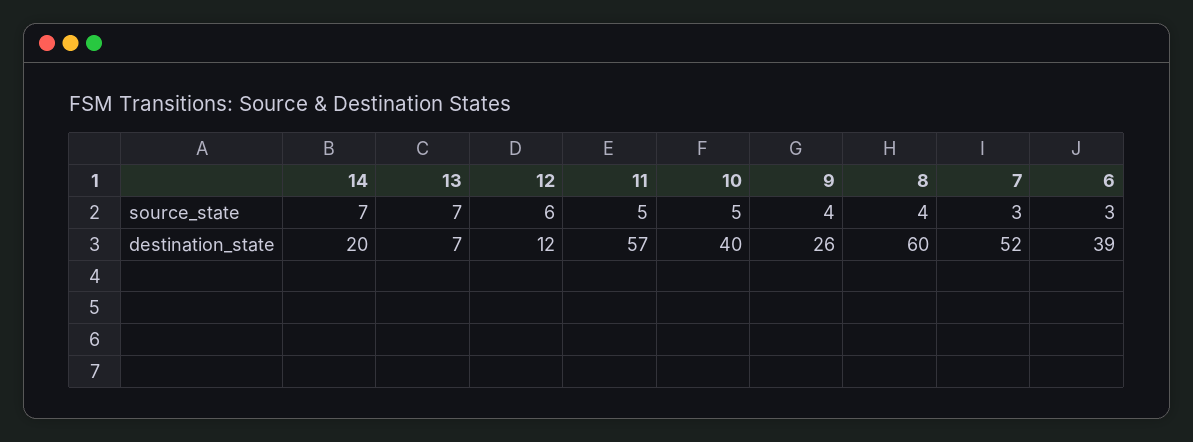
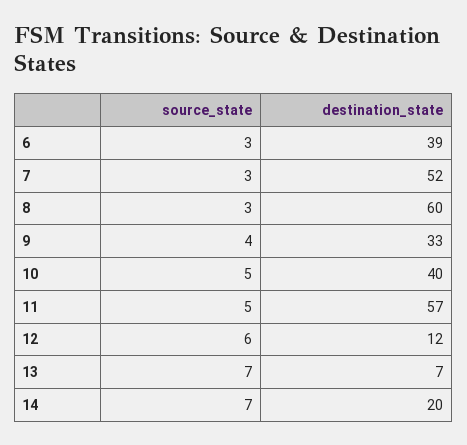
  {
    "14": {
      "source_state": 7,
      "destination_state": 20
    },
    "13": {
      "source_state": 7,
      "destination_state": 7
    },
    "12": {
      "source_state": 6,
      "destination_state": 12
    },
    "11": {
      "source_state": 5,
      "destination_state": 57
    },
    "10": {
      "source_state": 5,
      "destination_state": 40
    },
    "9": {
      "source_state": 4,
-     "destination_state": 26
+     "destination_state": 33
    },
    "8": {
-     "source_state": 4,
+     "source_state": 3,
      "destination_state": 60
    },
    "7": {
      "source_state": 3,
      "destination_state": 52
    },
    "6": {
      "source_state": 3,
      "destination_state": 39
    }
  }

